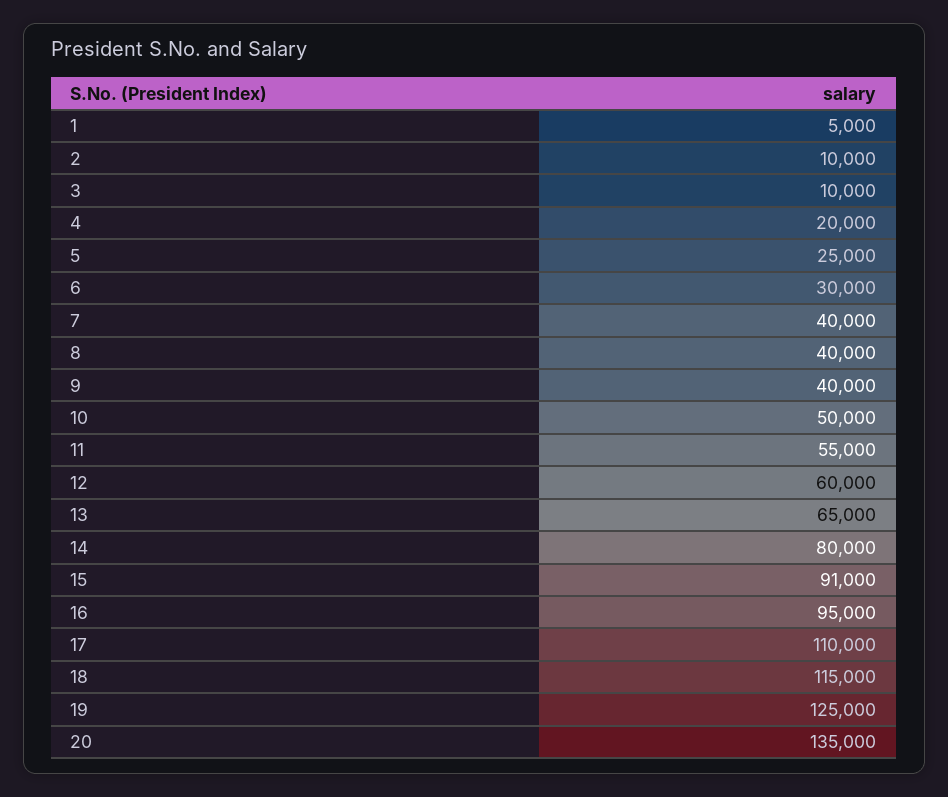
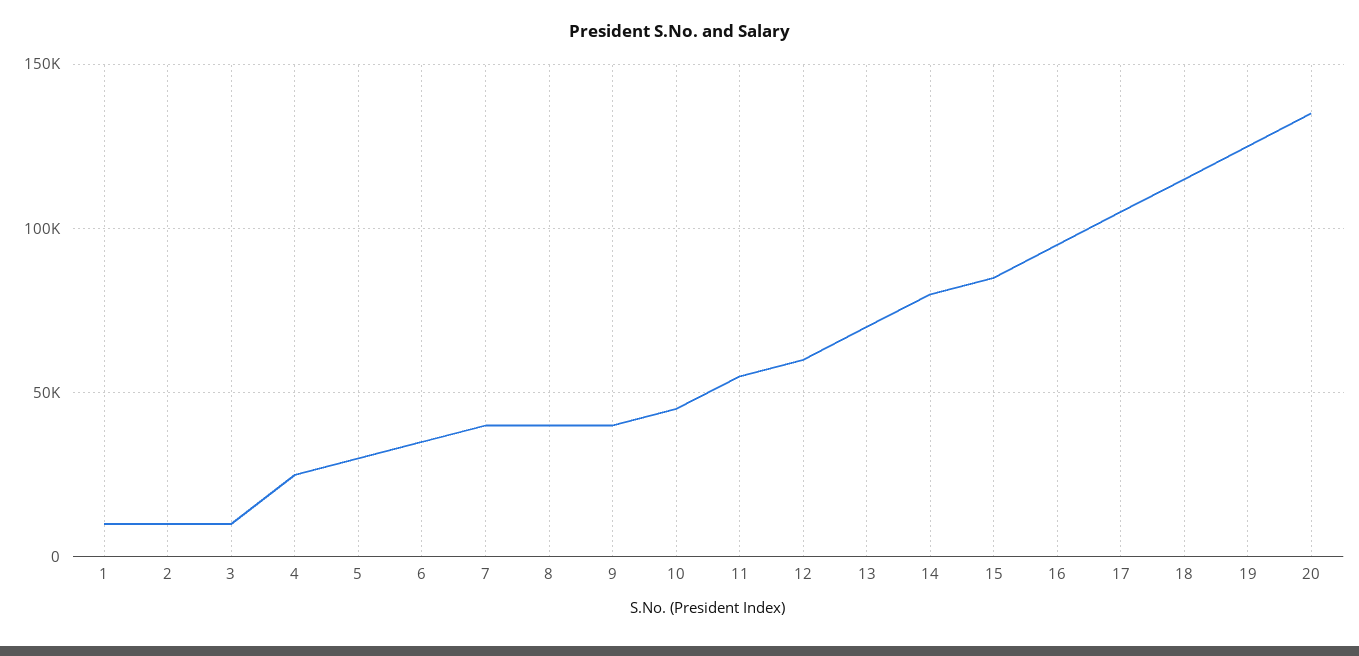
  {
-   "1": 5000,
+   "1": 10000,
    "2": 10000,
    "3": 10000,
-   "4": 20000,
+   "4": 25000,
-   "5": 25000,
+   "5": 30000,
-   "6": 30000,
+   "6": 35000,
    "7": 40000,
    "8": 40000,
    "9": 40000,
-   "10": 50000,
+   "10": 45000,
    "11": 55000,
    "12": 60000,
-   "13": 65000,
+   "13": 70000,
    "14": 80000,
-   "15": 91000,
+   "15": 85000,
    "16": 95000,
-   "17": 110000,
+   "17": 105000,
    "18": 115000,
    "19": 125000,
    "20": 135000
  }

